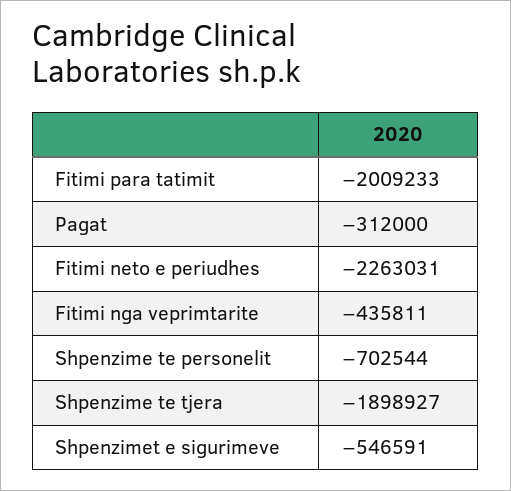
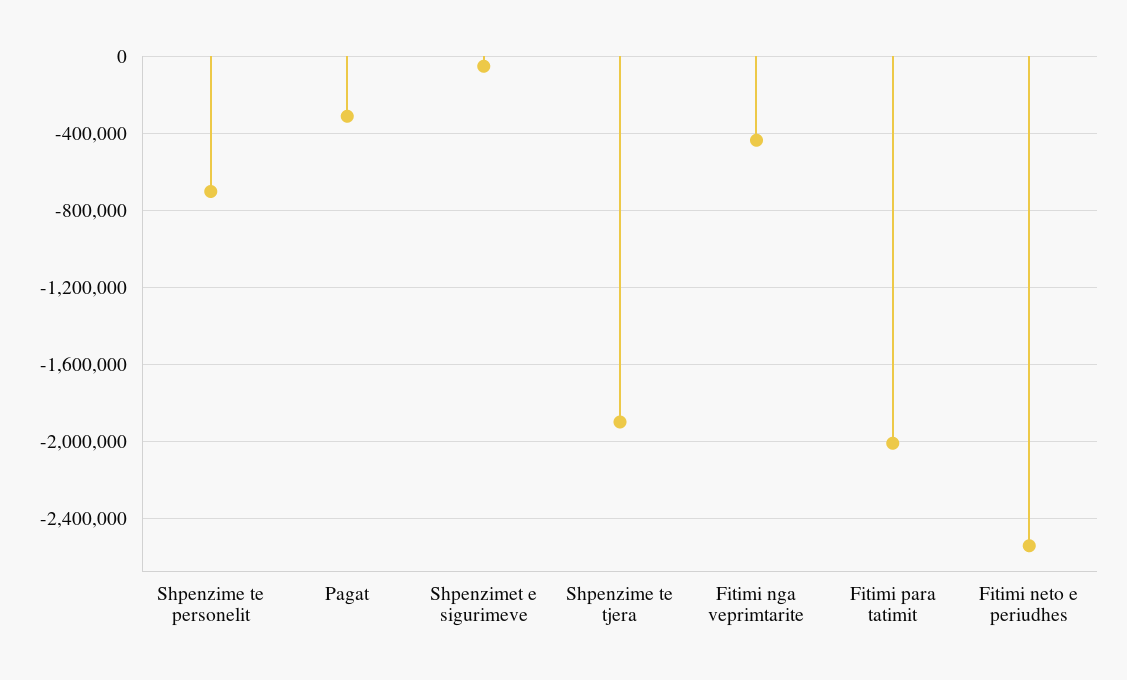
  {
    "Fitimi para tatimit": -2009233,
    "Pagat": -312000,
-   "Fitimi neto e periudhes": -2263031,
+   "Fitimi neto e periudhes": -2550000,
    "Fitimi nga veprimtarite": -435811,
    "Shpenzime te personelit": -702544,
    "Shpenzime te tjera": -1898927,
-   "Shpenzimet e sigurimeve": -546591
+   "Shpenzimet e sigurimeve": -50000
  }

